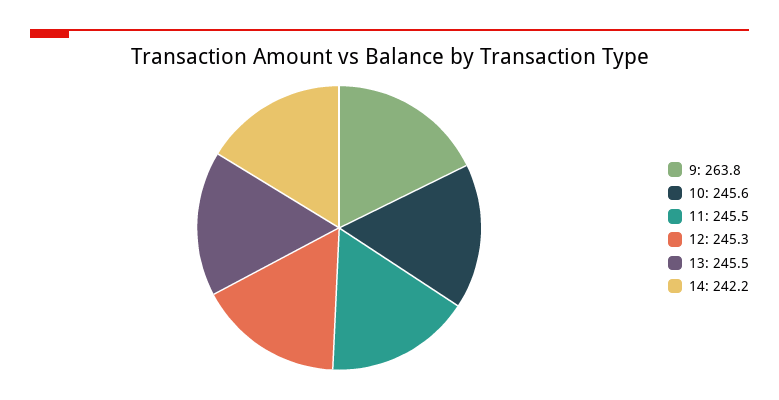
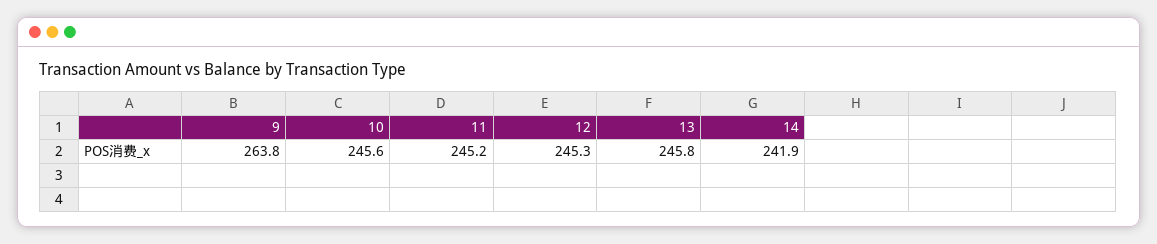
  {
    "9": 263.8,
    "10": 245.6,
-   "11": 245.5,
+   "11": 245.2,
    "12": 245.3,
-   "13": 245.5,
+   "13": 245.8,
-   "14": 242.2
+   "14": 241.9
  }

